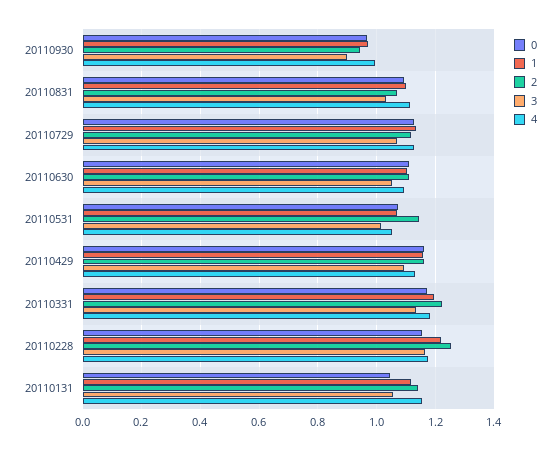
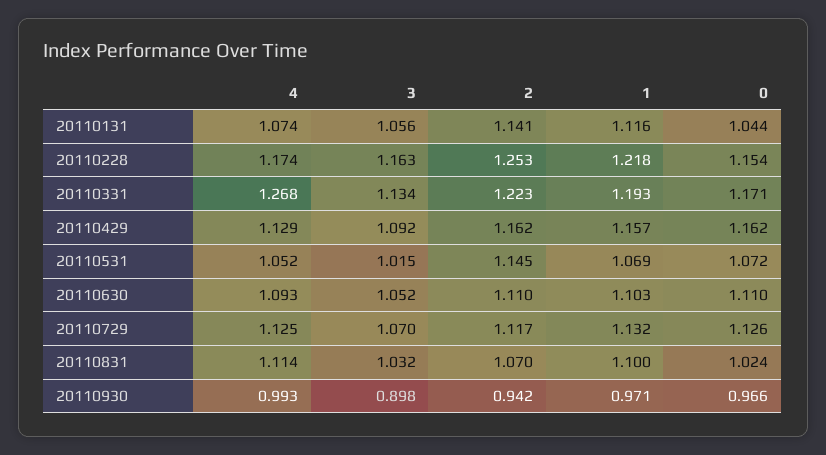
  {
    "0": {
      "20110930": 0.966,
-     "20110831": 1.1,
+     "20110831": 1.024,
      "20110729": 1.126,
      "20110630": 1.11,
      "20110531": 1.072,
      "20110429": 1.162,
      "20110331": 1.171,
      "20110228": 1.154,
      "20110131": 1.044
    },
    "1": {
      "20110930": 0.971,
      "20110831": 1.1,
      "20110729": 1.132,
      "20110630": 1.103,
      "20110531": 1.069,
      "20110429": 1.157,
      "20110331": 1.193,
      "20110228": 1.218,
      "20110131": 1.116
    },
    "2": {
      "20110930": 0.942,
      "20110831": 1.07,
      "20110729": 1.117,
      "20110630": 1.11,
      "20110531": 1.145,
      "20110429": 1.162,
      "20110331": 1.223,
      "20110228": 1.253,
      "20110131": 1.141
    },
    "3": {
      "20110930": 0.898,
      "20110831": 1.032,
      "20110729": 1.07,
      "20110630": 1.052,
      "20110531": 1.015,
      "20110429": 1.092,
      "20110331": 1.134,
      "20110228": 1.163,
      "20110131": 1.056
    },
    "4": {
      "20110930": 0.993,
      "20110831": 1.114,
      "20110729": 1.125,
      "20110630": 1.093,
      "20110531": 1.052,
      "20110429": 1.129,
-     "20110331": 1.175,
+     "20110331": 1.268,
      "20110228": 1.174,
-     "20110131": 1.15
+     "20110131": 1.074
    }
  }

